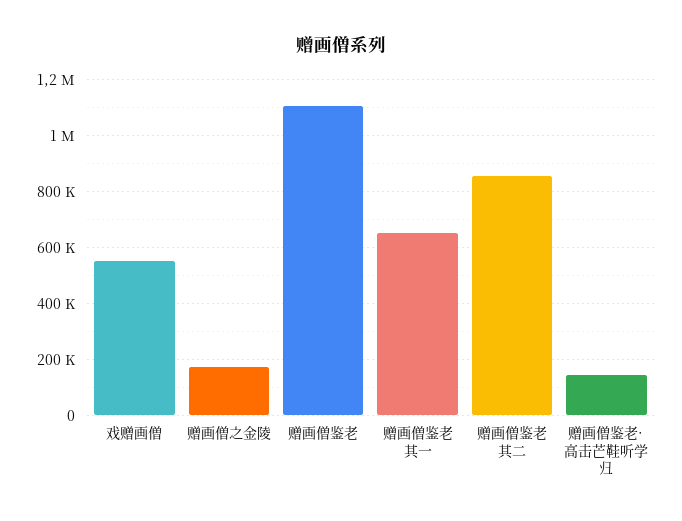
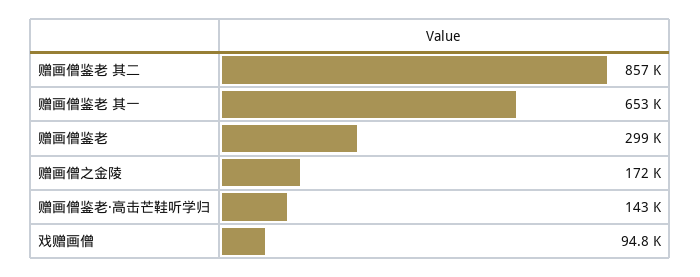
  {
-   "戏赠画僧": 550000,
+   "戏赠画僧": 94800,
    "赠画僧之金陵": 172000,
-   "赠画僧鉴老": 1100000,
+   "赠画僧鉴老": 299000,
    "赠画僧鉴老 其一": 653000,
    "赠画僧鉴老 其二": 857000,
    "赠画僧鉴老·高击芒鞋听学归": 143000
  }

